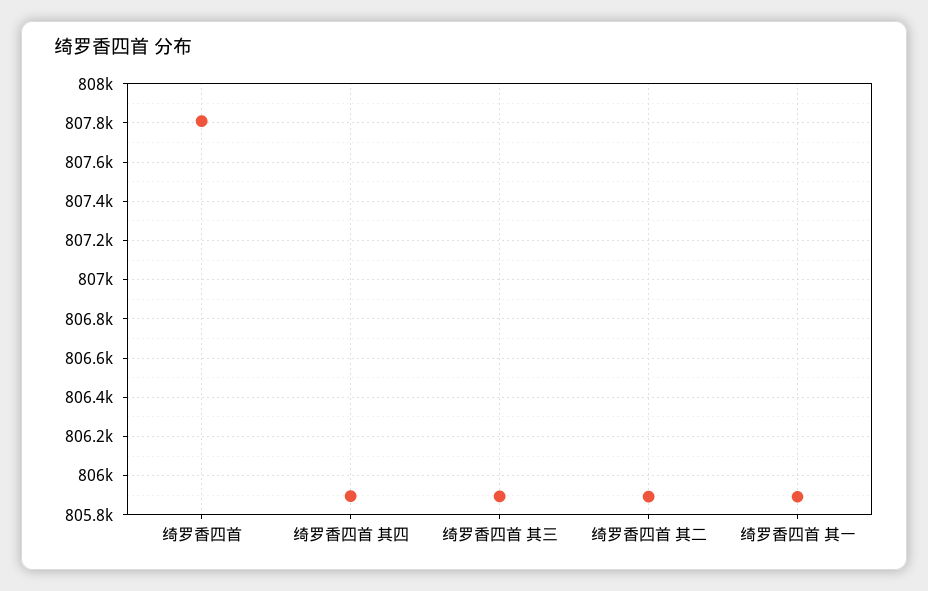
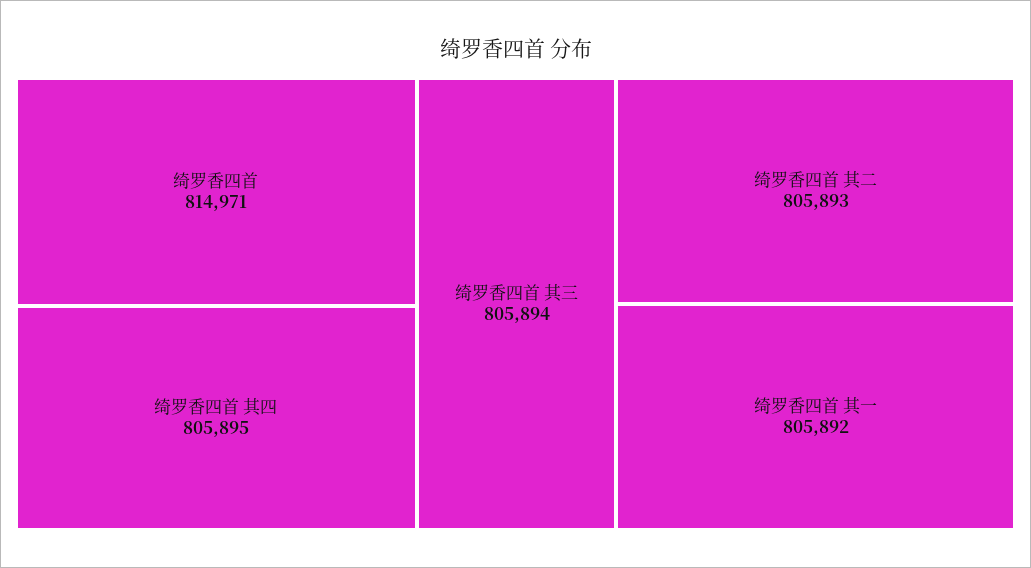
  {
-   "绮罗香四首": 807800,
+   "绮罗香四首": 814971,
    "绮罗香四首 其四": 805895,
    "绮罗香四首 其三": 805894,
    "绮罗香四首 其二": 805893,
    "绮罗香四首 其一": 805892
  }

